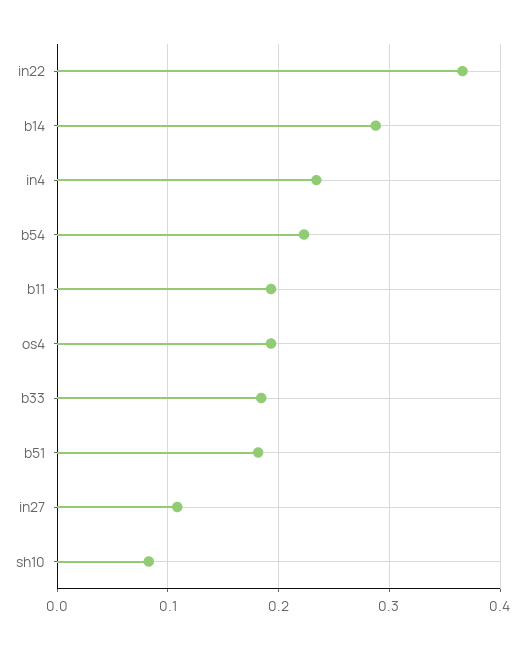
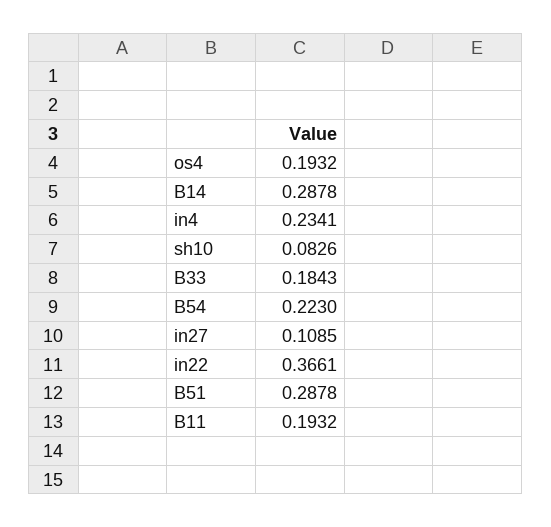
  {
    "in22": 0.3661,
    "b14": 0.2878,
    "in4": 0.2341,
    "b54": 0.223,
    "b11": 0.1932,
    "os4": 0.1932,
    "b33": 0.1843,
-   "b51": 0.18,
+   "b51": 0.2878,
    "in27": 0.1085,
    "sh10": 0.0826
  }

